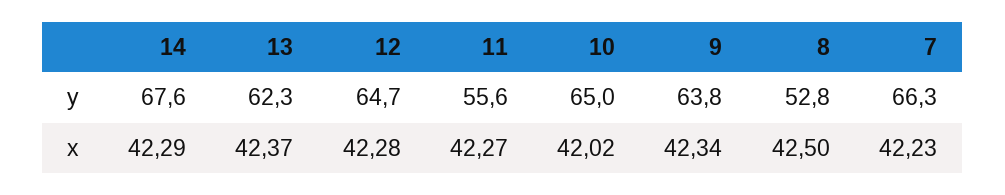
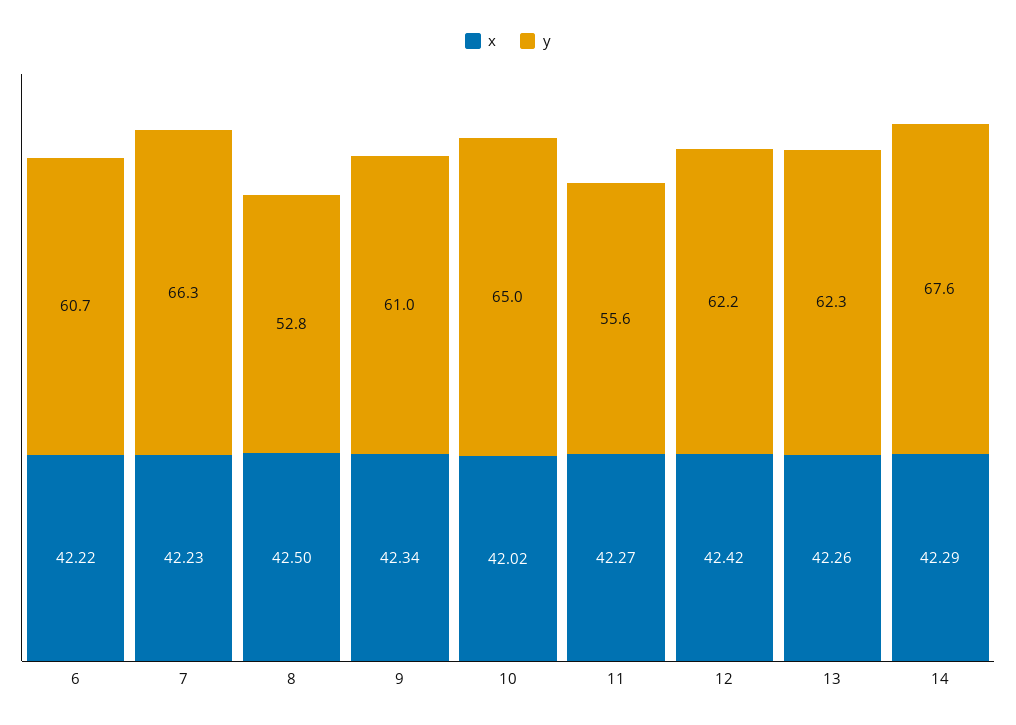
  {
    "y": {
      "14": 67.6,
      "13": 62.3,
-     "12": 64.7,
+     "12": 62.2,
      "11": 55.6,
      "10": 65,
-     "9": 63.8,
+     "9": 61,
      "8": 52.8,
-     "7": 66.3
+     "7": 66.3,
+     "6": 60.7
    },
    "x": {
      "14": 42.29,
-     "13": 42.37,
+     "13": 42.26,
-     "12": 42.28,
+     "12": 42.42,
      "11": 42.27,
      "10": 42.02,
      "9": 42.34,
      "8": 42.5,
-     "7": 42.23
+     "7": 42.23,
+     "6": 42.22
    }
  }

